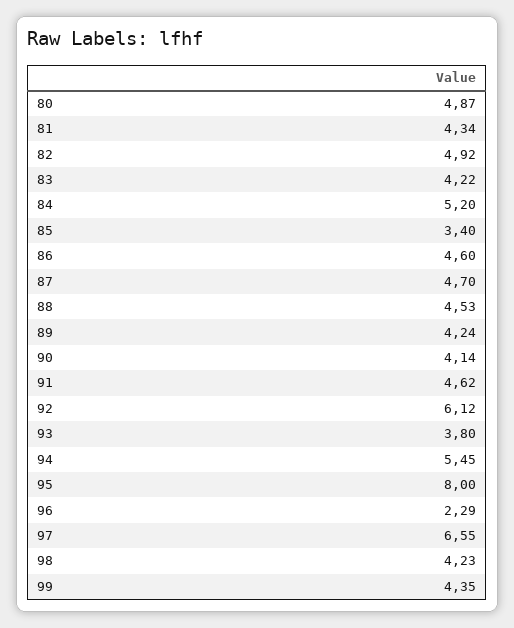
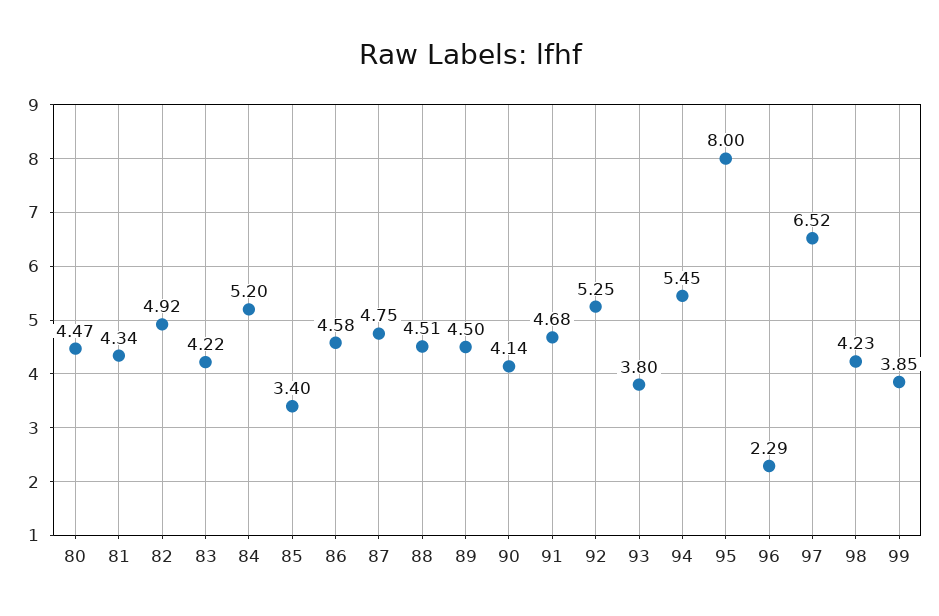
  {
-   "80": 4.87,
+   "80": 4.47,
    "81": 4.34,
    "82": 4.92,
    "83": 4.22,
    "84": 5.2,
    "85": 3.4,
-   "86": 4.6,
+   "86": 4.58,
-   "87": 4.7,
+   "87": 4.75,
-   "88": 4.53,
+   "88": 4.51,
-   "89": 4.24,
+   "89": 4.5,
    "90": 4.14,
-   "91": 4.62,
+   "91": 4.68,
-   "92": 6.12,
+   "92": 5.25,
    "93": 3.8,
    "94": 5.45,
    "95": 8,
    "96": 2.29,
-   "97": 6.55,
+   "97": 6.52,
    "98": 4.23,
-   "99": 4.35
+   "99": 3.85
  }

